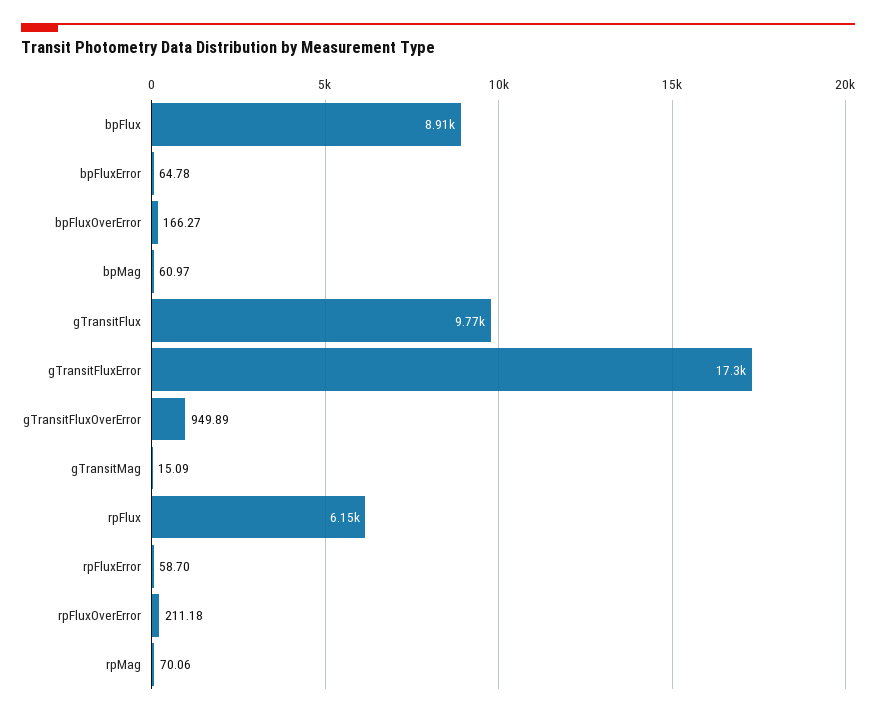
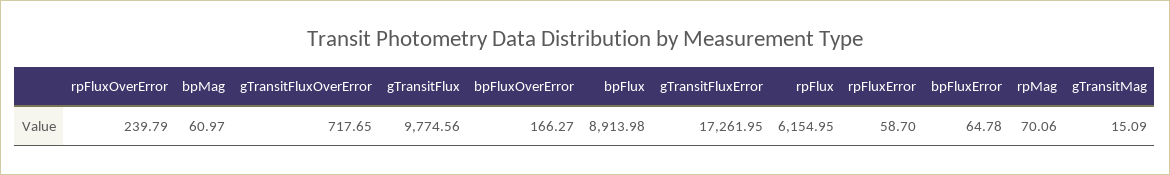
  {
    "bpFlux": 8913.98,
    "bpFluxError": 64.78,
    "bpFluxOverError": 166.27,
    "bpMag": 60.97,
    "gTransitFlux": 9774.56,
    "gTransitFluxError": 17261.95,
-   "gTransitFluxOverError": 949.89,
+   "gTransitFluxOverError": 717.65,
    "gTransitMag": 15.09,
    "rpFlux": 6154.95,
    "rpFluxError": 58.7,
-   "rpFluxOverError": 211.18,
+   "rpFluxOverError": 239.79,
    "rpMag": 70.06
  }

